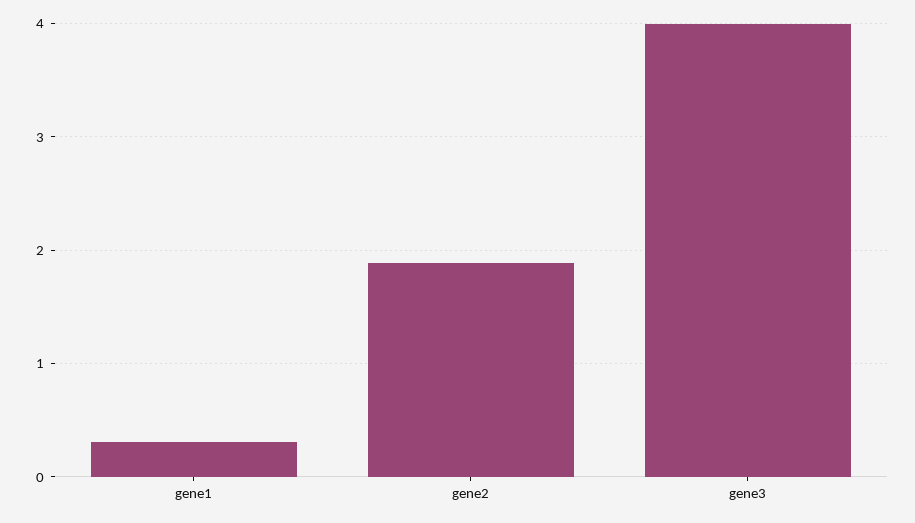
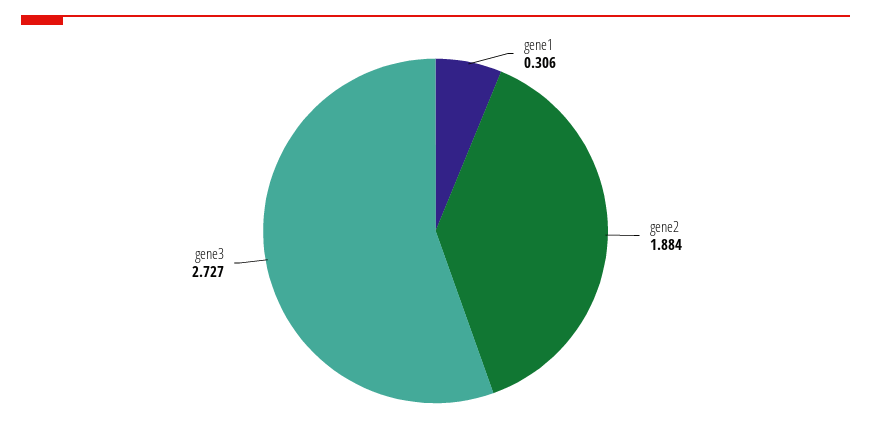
  {
    "gene1": 0.306,
    "gene2": 1.884,
-   "gene3": 4
+   "gene3": 2.727
  }

